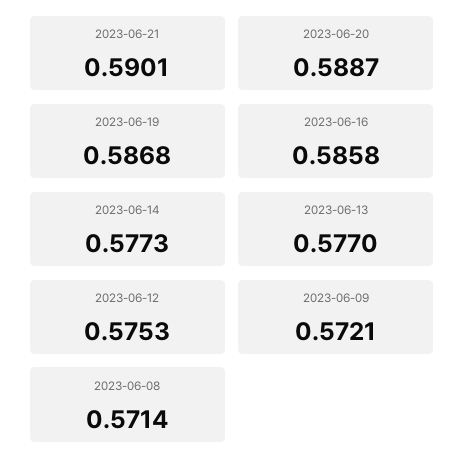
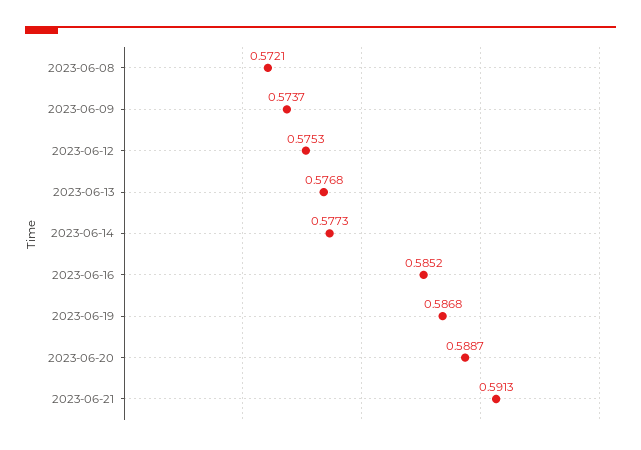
  {
-   "2023-06-21": 0.5901,
+   "2023-06-21": 0.5913,
    "2023-06-20": 0.5887,
    "2023-06-19": 0.5868,
-   "2023-06-16": 0.5858,
+   "2023-06-16": 0.5852,
    "2023-06-14": 0.5773,
-   "2023-06-13": 0.577,
+   "2023-06-13": 0.5768,
    "2023-06-12": 0.5753,
-   "2023-06-09": 0.5721,
+   "2023-06-09": 0.5737,
-   "2023-06-08": 0.5714
+   "2023-06-08": 0.5721
  }

